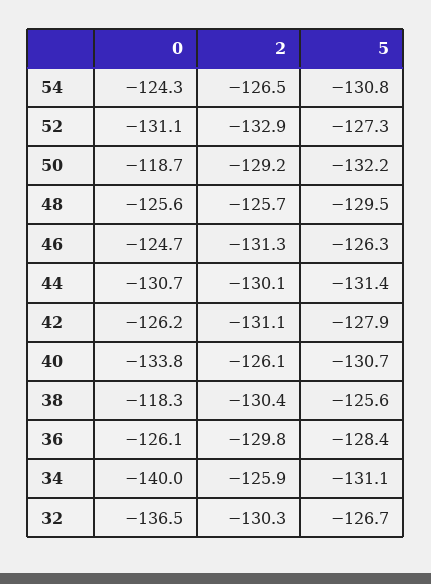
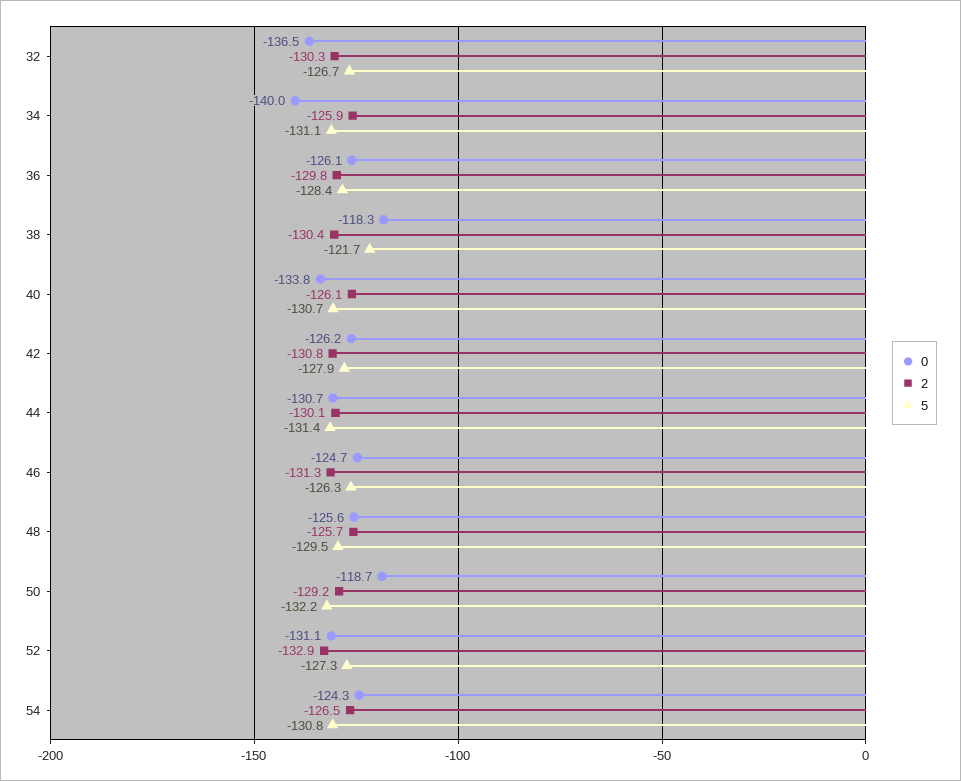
  {
    "0": {
      "54": -124.3,
      "52": -131.1,
      "50": -118.7,
      "48": -125.6,
      "46": -124.7,
      "44": -130.7,
      "42": -126.2,
      "40": -133.8,
      "38": -118.3,
      "36": -126.1,
      "34": -140,
      "32": -136.5
    },
    "2": {
      "54": -126.5,
      "52": -132.9,
      "50": -129.2,
      "48": -125.7,
      "46": -131.3,
      "44": -130.1,
-     "42": -131.1,
+     "42": -130.8,
      "40": -126.1,
      "38": -130.4,
      "36": -129.8,
      "34": -125.9,
      "32": -130.3
    },
    "5": {
      "54": -130.8,
      "52": -127.3,
      "50": -132.2,
      "48": -129.5,
      "46": -126.3,
      "44": -131.4,
      "42": -127.9,
      "40": -130.7,
-     "38": -125.6,
+     "38": -121.7,
      "36": -128.4,
      "34": -131.1,
      "32": -126.7
    }
  }

